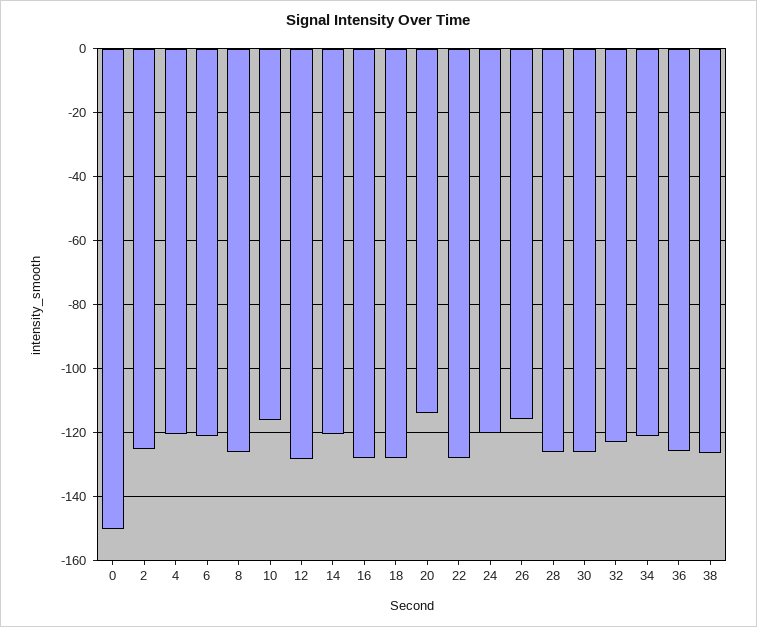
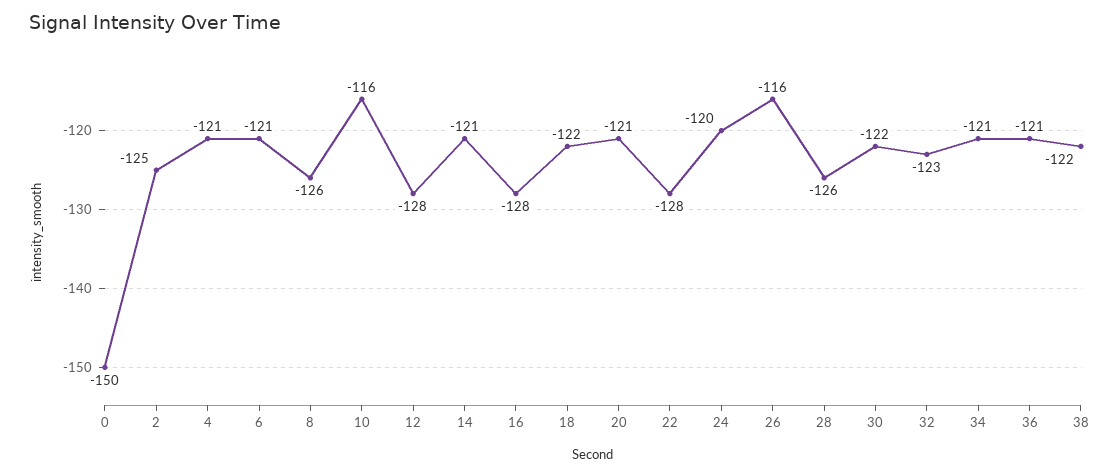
  {
    "0": -150,
    "2": -125,
    "4": -121,
    "6": -121,
    "8": -126,
    "10": -116,
    "12": -128,
    "14": -121,
    "16": -128,
-   "18": -128,
+   "18": -122,
-   "20": -114,
+   "20": -121,
    "22": -128,
    "24": -120,
    "26": -116,
    "28": -126,
-   "30": -126,
+   "30": -122,
    "32": -123,
    "34": -121,
-   "36": -126,
+   "36": -121,
-   "38": -126
+   "38": -122
  }

